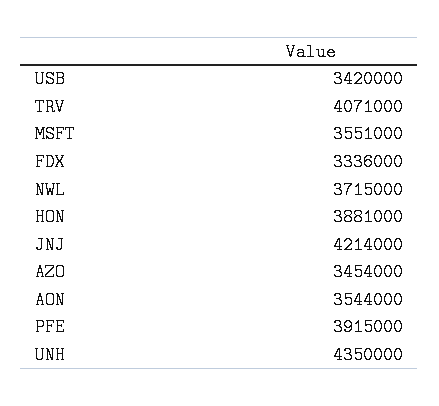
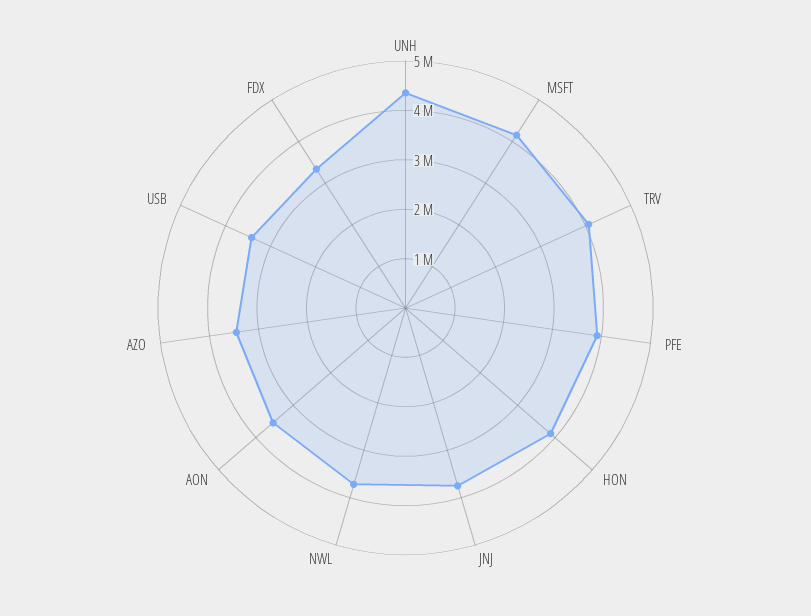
  {
    "USB": 3420000,
    "TRV": 4071000,
-   "MSFT": 3551000,
+   "MSFT": 4200000,
    "FDX": 3336000,
    "NWL": 3715000,
    "HON": 3881000,
-   "JNJ": 4214000,
+   "JNJ": 3800000,
    "AZO": 3454000,
    "AON": 3544000,
    "PFE": 3915000,
    "UNH": 4350000
  }

